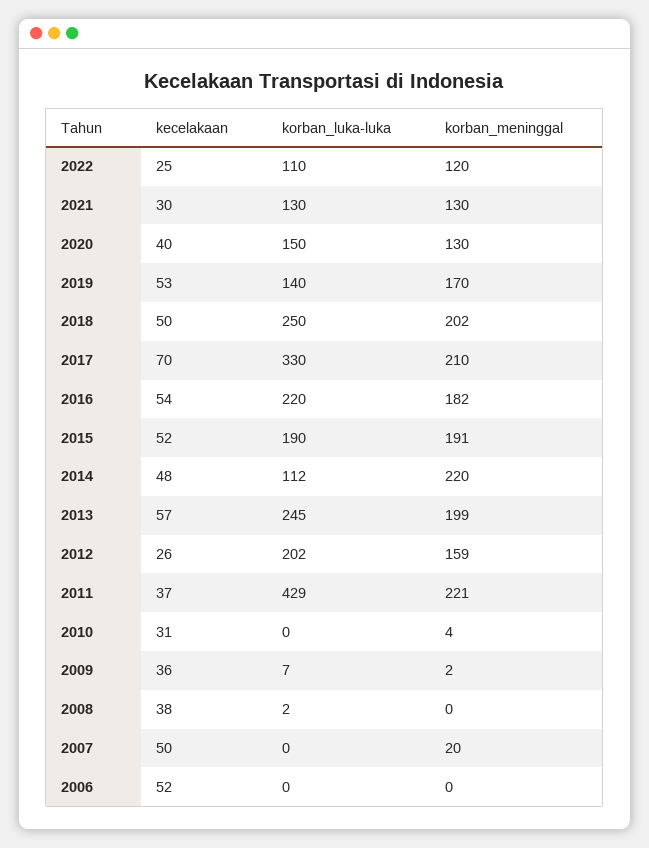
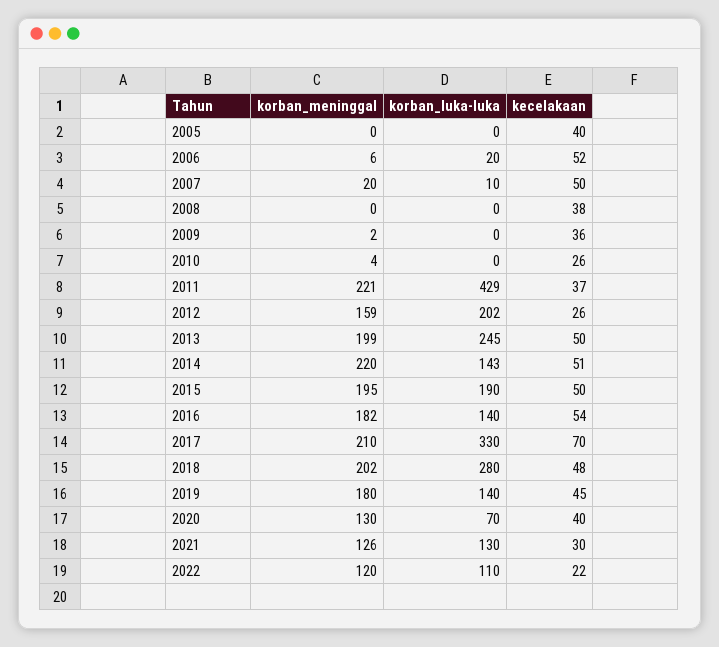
  {
    "kecelakaan": {
-     "2022": 25,
+     "2022": 22,
      "2021": 30,
      "2020": 40,
-     "2019": 53,
+     "2019": 45,
-     "2018": 50,
+     "2018": 48,
      "2017": 70,
      "2016": 54,
-     "2015": 52,
+     "2015": 50,
-     "2014": 48,
+     "2014": 51,
-     "2013": 57,
+     "2013": 50,
      "2012": 26,
      "2011": 37,
-     "2010": 31,
+     "2010": 26,
      "2009": 36,
      "2008": 38,
      "2007": 50,
-     "2006": 52
+     "2006": 52,
+     "2005": 40
    },
    "korban_luka-luka": {
      "2022": 110,
      "2021": 130,
-     "2020": 150,
+     "2020": 70,
      "2019": 140,
-     "2018": 250,
+     "2018": 280,
      "2017": 330,
-     "2016": 220,
+     "2016": 140,
      "2015": 190,
-     "2014": 112,
+     "2014": 143,
      "2013": 245,
      "2012": 202,
      "2011": 429,
      "2010": 0,
-     "2009": 7,
+     "2009": 0,
-     "2008": 2,
+     "2008": 0,
-     "2007": 0,
+     "2007": 10,
-     "2006": 0
+     "2006": 20,
+     "2005": 0
    },
    "korban_meninggal": {
      "2022": 120,
-     "2021": 130,
+     "2021": 126,
      "2020": 130,
-     "2019": 170,
+     "2019": 180,
      "2018": 202,
      "2017": 210,
      "2016": 182,
-     "2015": 191,
+     "2015": 195,
      "2014": 220,
      "2013": 199,
      "2012": 159,
      "2011": 221,
      "2010": 4,
      "2009": 2,
      "2008": 0,
      "2007": 20,
-     "2006": 0
+     "2006": 6,
+     "2005": 0
    }
  }

